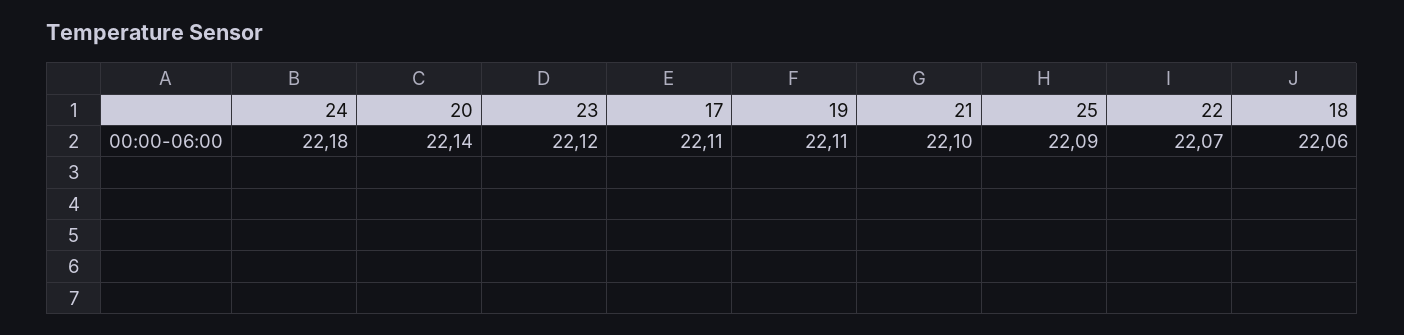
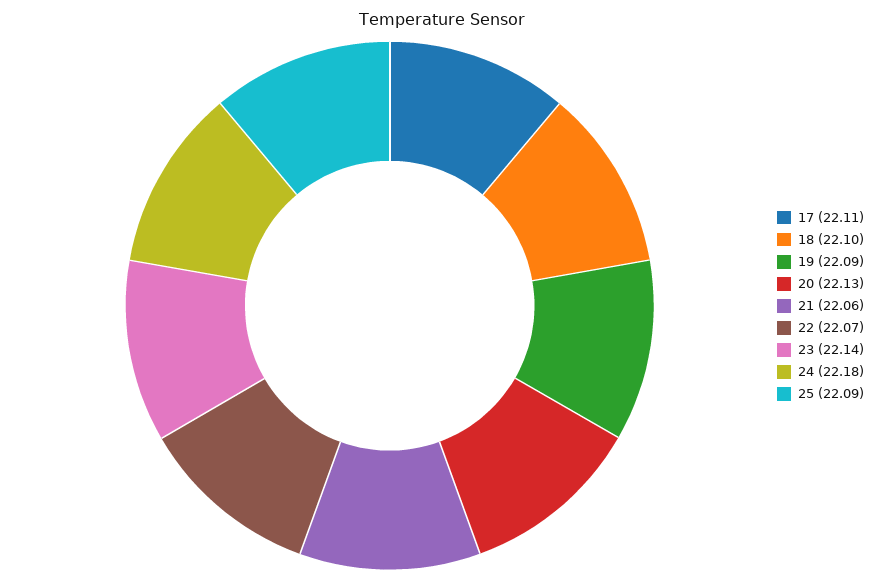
  {
    "24": 22.18,
-   "20": 22.14,
+   "20": 22.13,
-   "23": 22.12,
+   "23": 22.14,
    "17": 22.11,
-   "19": 22.11,
+   "19": 22.09,
-   "21": 22.1,
+   "21": 22.06,
    "25": 22.09,
    "22": 22.07,
-   "18": 22.06
+   "18": 22.1
  }

